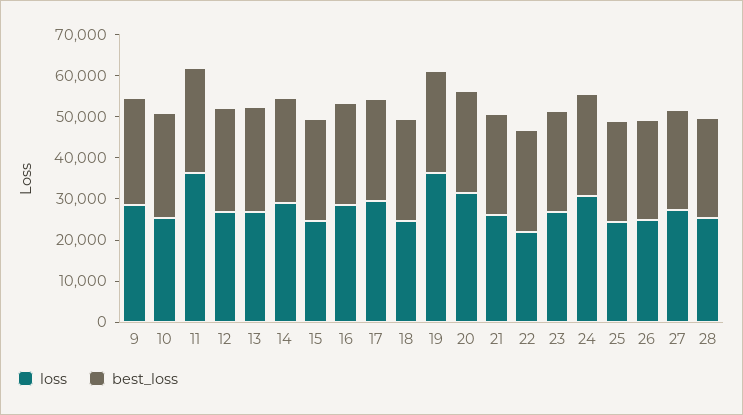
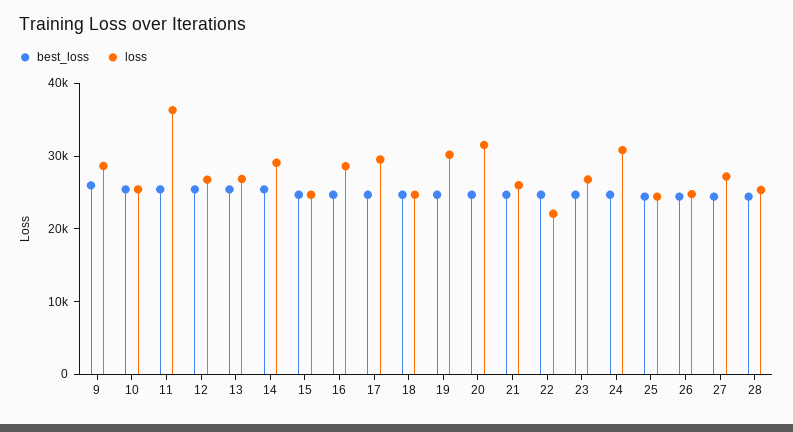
  {
    "loss": {
      "9": 28000,
      "10": 26000,
      "11": 36000,
      "12": 26000,
      "13": 26000,
      "14": 30000,
      "15": 24000,
      "16": 28000,
      "17": 30000,
      "18": 24000,
-     "19": 36000,
+     "19": 30000,
      "20": 32000,
      "21": 26000,
      "22": 22000,
      "23": 26000,
      "24": 30000,
      "25": 24000,
      "26": 24000,
      "27": 28000,
      "28": 26000
    },
    "best_loss": {
      "9": 26000,
      "10": 26000,
      "11": 26000,
      "12": 26000,
      "13": 26000,
      "14": 26000,
      "15": 24000,
      "16": 24000,
      "17": 24000,
      "18": 24000,
      "19": 24000,
      "20": 24000,
      "21": 24000,
      "22": 24000,
      "23": 24000,
      "24": 24000,
      "25": 24000,
      "26": 24000,
      "27": 24000,
      "28": 24000
    }
  }

